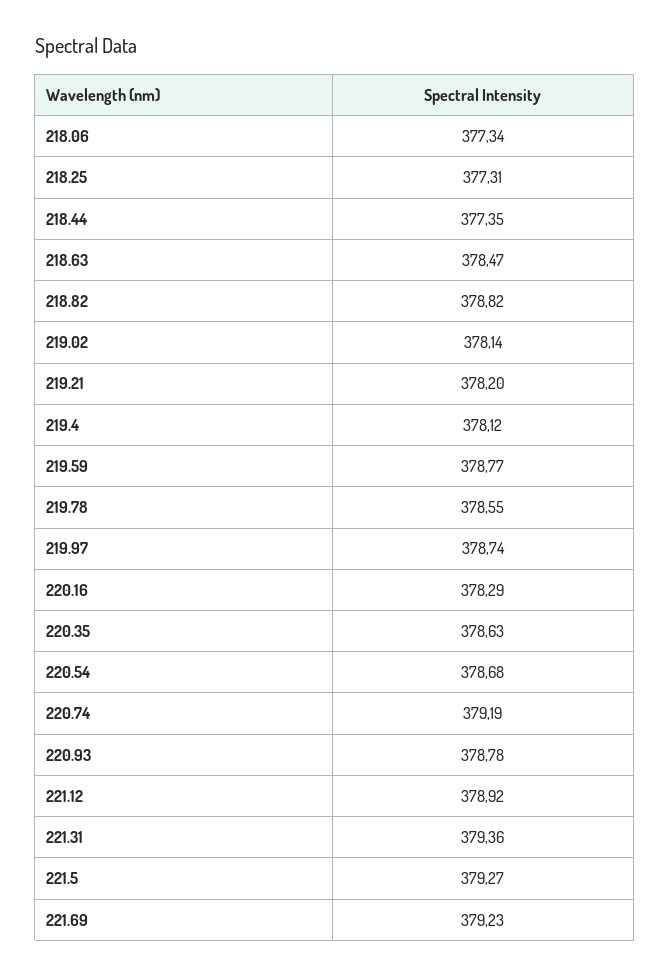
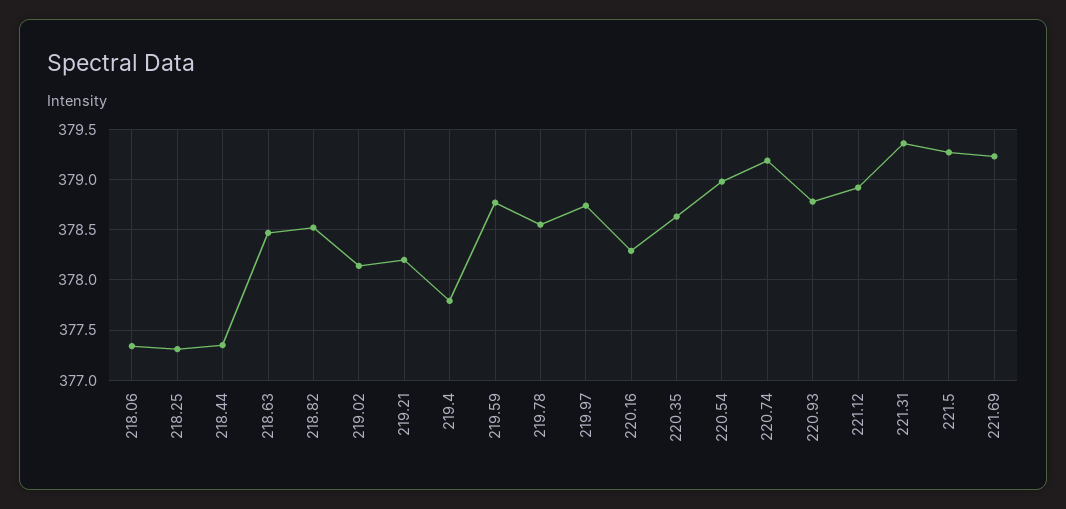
  {
    "218.06": 377.34,
    "218.25": 377.31,
    "218.44": 377.35,
    "218.63": 378.47,
-   "218.82": 378.82,
+   "218.82": 378.5,
    "219.02": 378.14,
    "219.21": 378.2,
-   "219.4": 378.12,
+   "219.4": 377.8,
    "219.59": 378.77,
    "219.78": 378.55,
    "219.97": 378.74,
    "220.16": 378.29,
    "220.35": 378.63,
-   "220.54": 378.68,
+   "220.54": 379,
    "220.74": 379.19,
    "220.93": 378.78,
    "221.12": 378.92,
    "221.31": 379.36,
    "221.5": 379.27,
    "221.69": 379.23
  }

